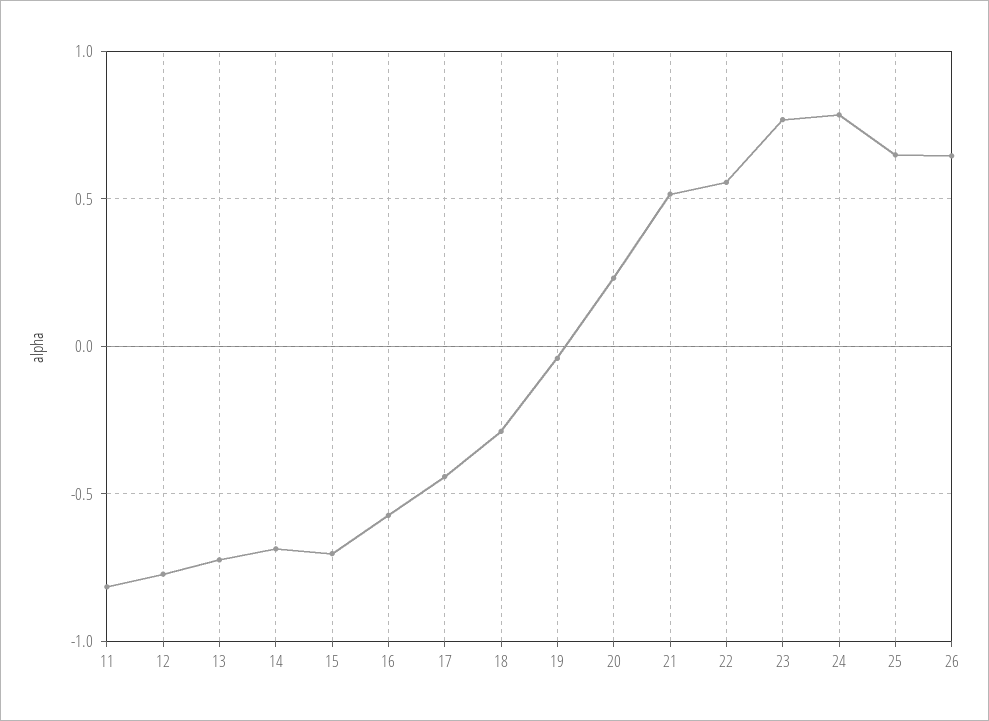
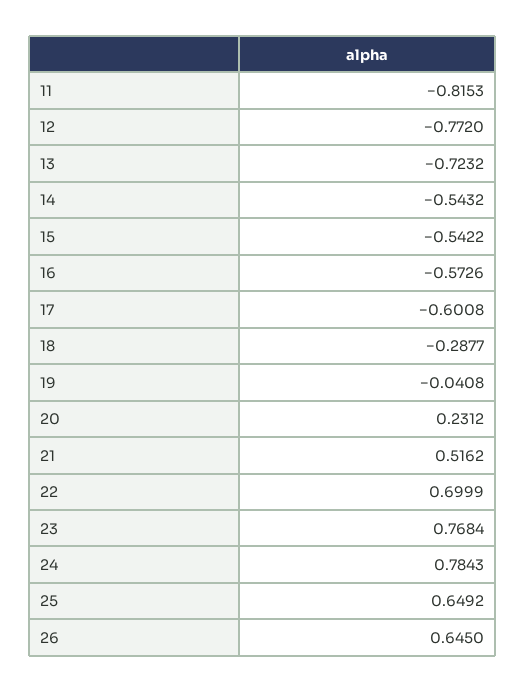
  {
    "11": -0.8153,
    "12": -0.772,
    "13": -0.7232,
-   "14": -0.7,
+   "14": -0.5432,
-   "15": -0.7,
+   "15": -0.5422,
    "16": -0.5726,
-   "17": -0.45,
+   "17": -0.6008,
    "18": -0.2877,
    "19": -0.0408,
    "20": 0.2312,
    "21": 0.5162,
-   "22": 0.55,
+   "22": 0.6999,
    "23": 0.7684,
    "24": 0.7843,
    "25": 0.6492,
    "26": 0.645
  }

